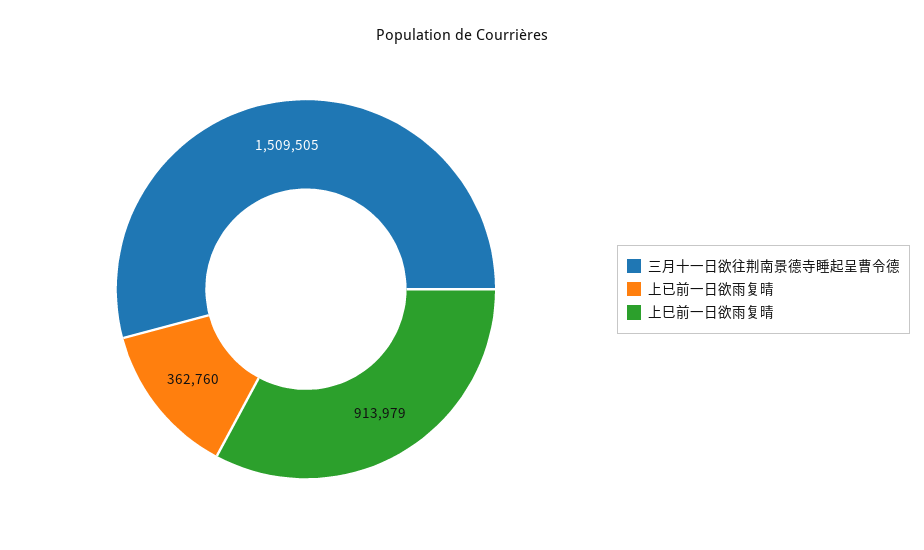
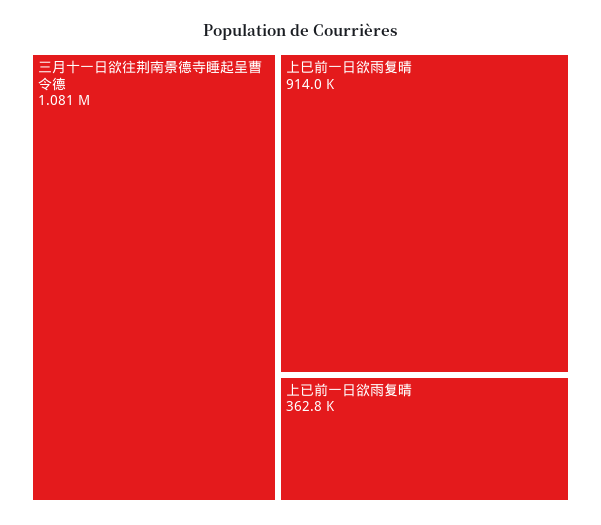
  {
-   "三月十一日欲往荆南景德寺睡起呈曹令德": 1509505,
+   "三月十一日欲往荆南景德寺睡起呈曹令德": 1081000,
    "上已前一日欲雨复晴": 362760,
    "上巳前一日欲雨复晴": 913979
  }

